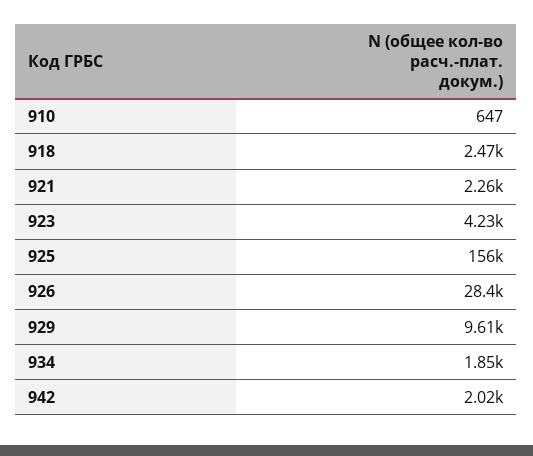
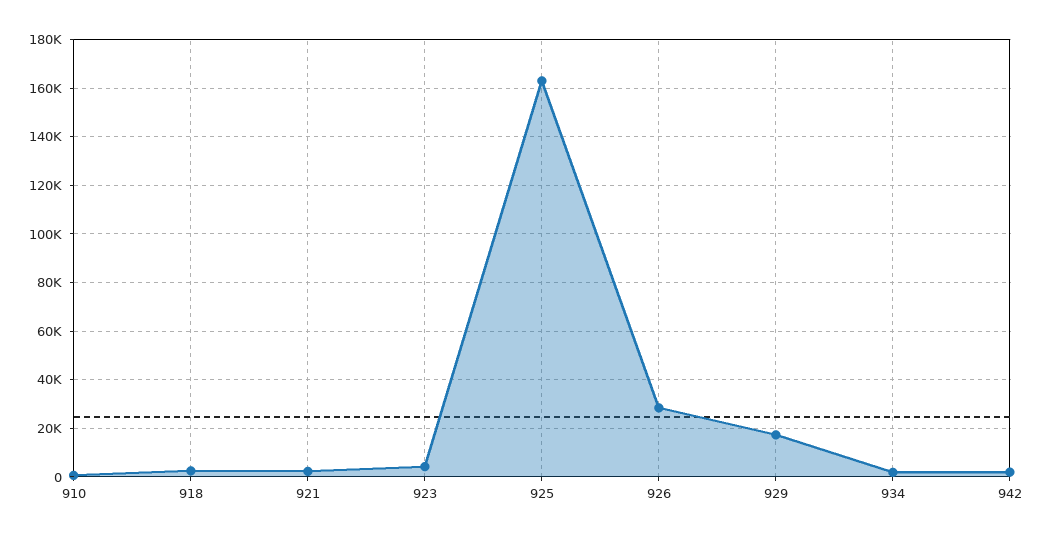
  {
    "910": 647,
    "918": 2470,
    "921": 2260,
    "923": 4230,
-   "925": 156000,
+   "925": 162500,
    "926": 28400,
-   "929": 9610,
+   "929": 17500,
    "934": 1850,
    "942": 2020
  }

